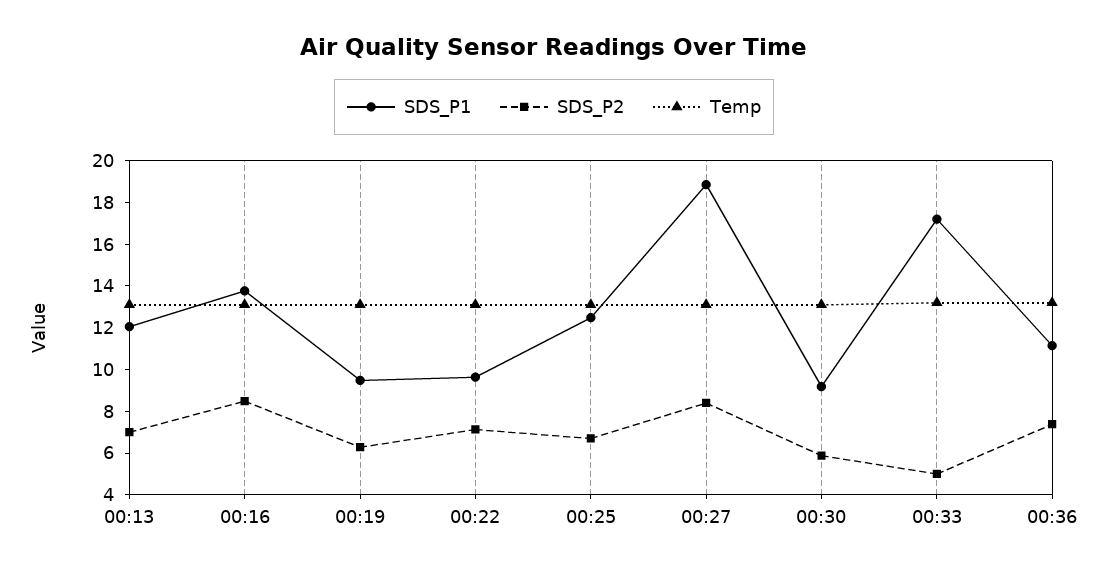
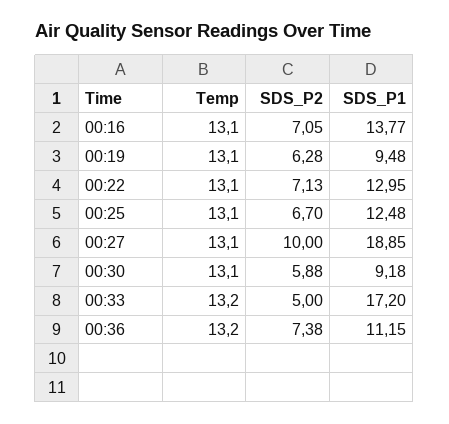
  {
    "SDS_P1": {
-     "00:13": 12,
      "00:16": 13.77,
      "00:19": 9.48,
-     "00:22": 9.5,
+     "00:22": 12.95,
      "00:25": 12.48,
      "00:27": 18.85,
      "00:30": 9.18,
      "00:33": 17.2,
      "00:36": 11.15
    },
    "SDS_P2": {
-     "00:13": 7,
-     "00:16": 8.5,
+     "00:16": 7.05,
      "00:19": 6.28,
      "00:22": 7.13,
      "00:25": 6.7,
-     "00:27": 8.5,
+     "00:27": 10,
      "00:30": 5.88,
      "00:33": 5,
      "00:36": 7.38
    },
    "Temp": {
-     "00:13": 13,
      "00:16": 13.1,
      "00:19": 13.1,
      "00:22": 13.1,
      "00:25": 13.1,
      "00:27": 13.1,
      "00:30": 13.1,
      "00:33": 13.2,
      "00:36": 13.2
    }
  }

